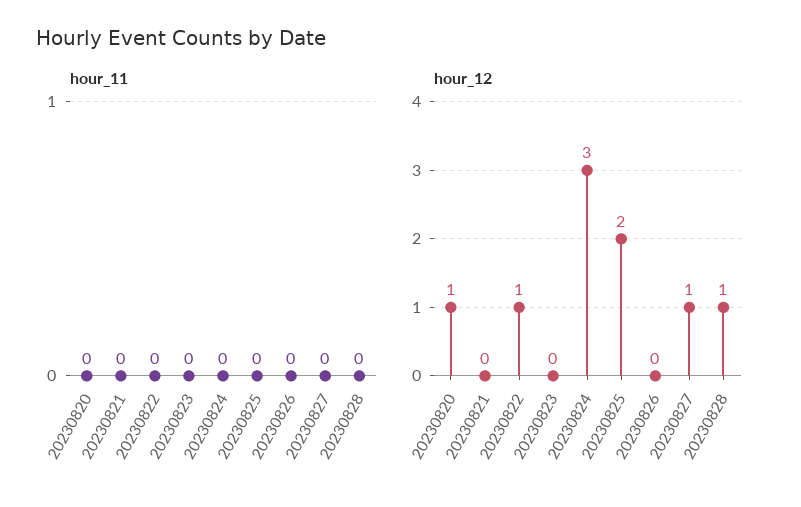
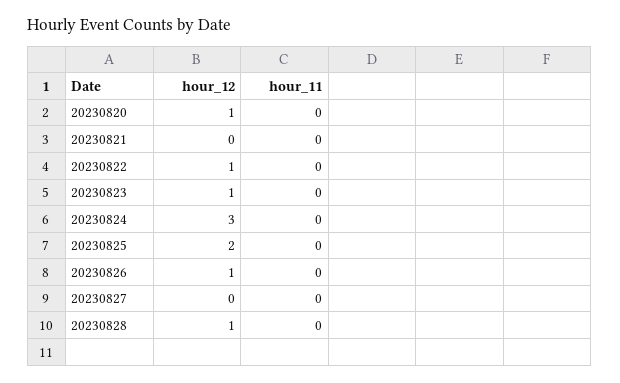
  {
    "hour_11": {
      "20230820": 0,
      "20230821": 0,
      "20230822": 0,
      "20230823": 0,
      "20230824": 0,
      "20230825": 0,
      "20230826": 0,
      "20230827": 0,
      "20230828": 0
    },
    "hour_12": {
      "20230820": 1,
      "20230821": 0,
      "20230822": 1,
-     "20230823": 0,
+     "20230823": 1,
      "20230824": 3,
      "20230825": 2,
-     "20230826": 0,
+     "20230826": 1,
-     "20230827": 1,
+     "20230827": 0,
      "20230828": 1
    }
  }

